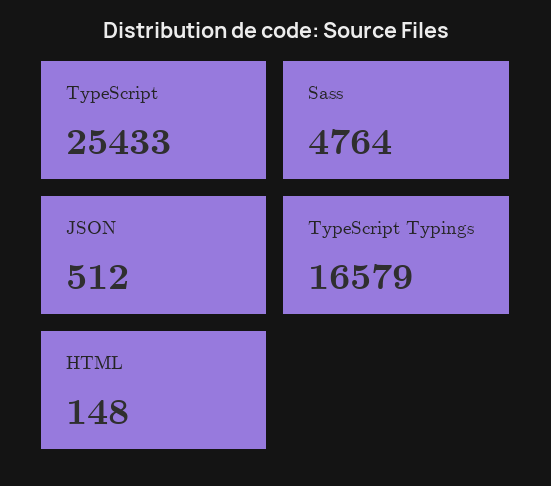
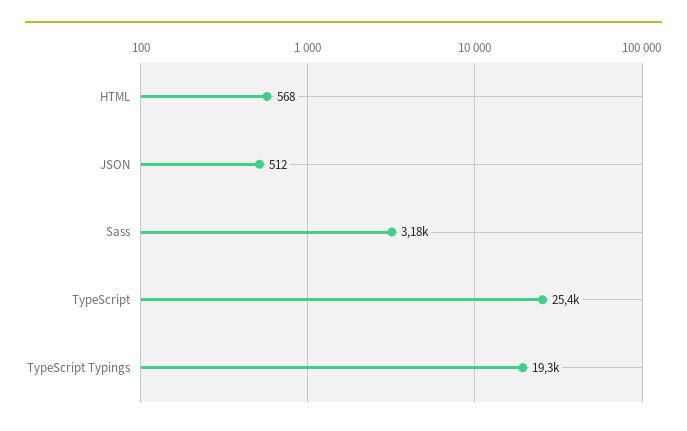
  {
    "TypeScript": 25433,
-   "Sass": 4764,
+   "Sass": 3180,
    "JSON": 512,
-   "TypeScript Typings": 16579,
+   "TypeScript Typings": 19300,
-   "HTML": 148
+   "HTML": 568
  }

